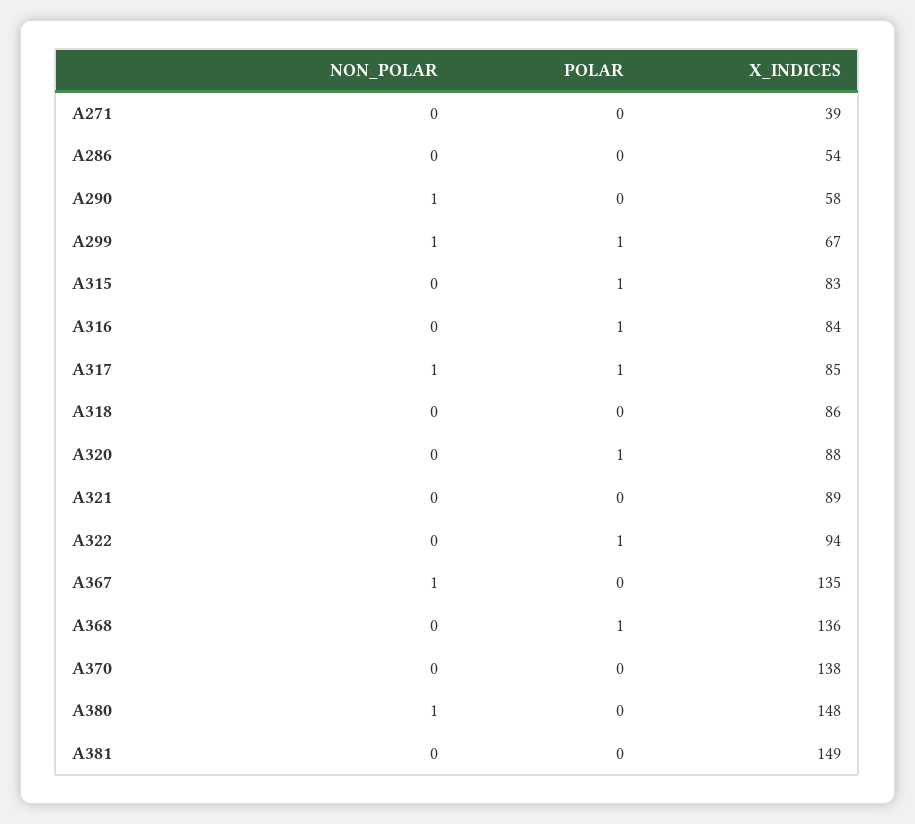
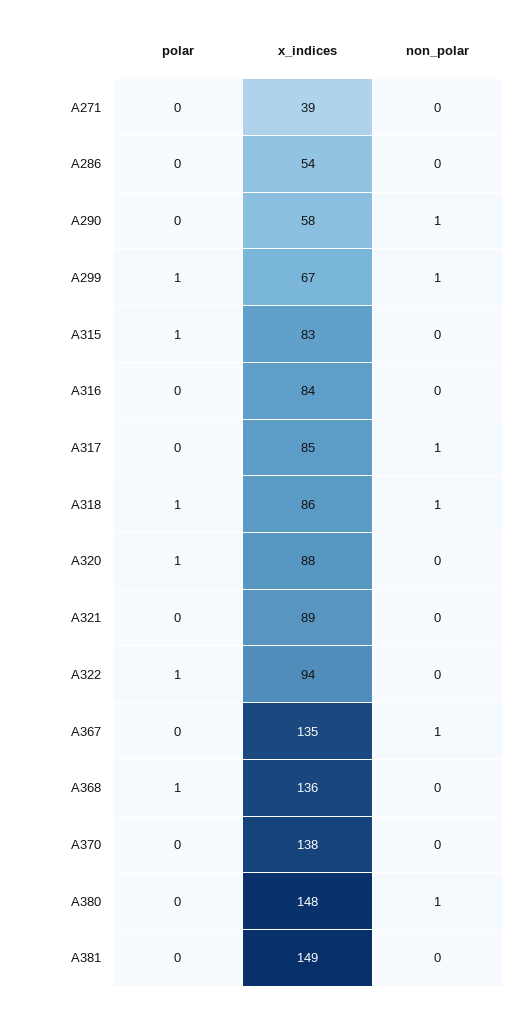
  {
    "NON_POLAR": {
      "A271": 0,
      "A286": 0,
      "A290": 1,
      "A299": 1,
      "A315": 0,
      "A316": 0,
      "A317": 1,
-     "A318": 0,
+     "A318": 1,
      "A320": 0,
      "A321": 0,
      "A322": 0,
      "A367": 1,
      "A368": 0,
      "A370": 0,
      "A380": 1,
      "A381": 0
    },
    "POLAR": {
      "A271": 0,
      "A286": 0,
      "A290": 0,
      "A299": 1,
      "A315": 1,
-     "A316": 1,
+     "A316": 0,
-     "A317": 1,
+     "A317": 0,
-     "A318": 0,
+     "A318": 1,
      "A320": 1,
      "A321": 0,
      "A322": 1,
      "A367": 0,
      "A368": 1,
      "A370": 0,
      "A380": 0,
      "A381": 0
    },
    "X_INDICES": {
      "A271": 39,
      "A286": 54,
      "A290": 58,
      "A299": 67,
      "A315": 83,
      "A316": 84,
      "A317": 85,
      "A318": 86,
      "A320": 88,
      "A321": 89,
      "A322": 94,
      "A367": 135,
      "A368": 136,
      "A370": 138,
      "A380": 148,
      "A381": 149
    }
  }

